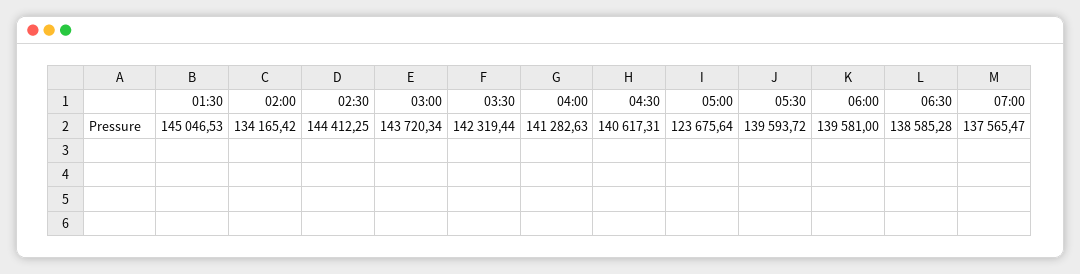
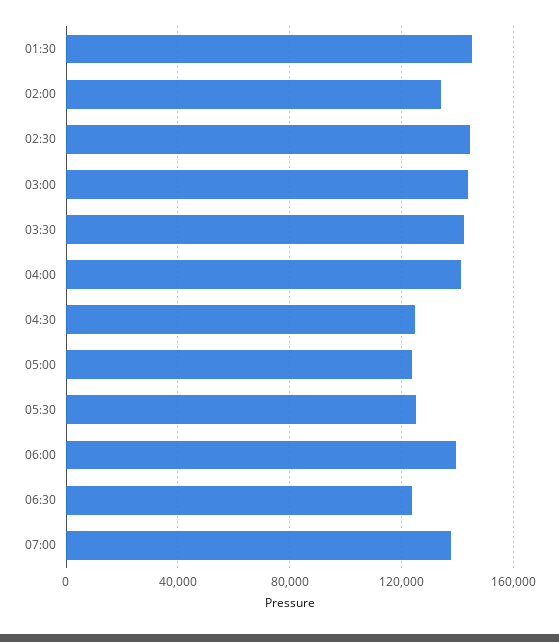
  {
    "01:30": 145046.53,
    "02:00": 134165.42,
    "02:30": 144412.25,
    "03:00": 143720.34,
    "03:30": 142319.44,
    "04:00": 141282.63,
-   "04:30": 140617.31,
+   "04:30": 125000,
    "05:00": 123675.64,
-   "05:30": 139593.72,
+   "05:30": 125000,
    "06:00": 139581,
-   "06:30": 138585.28,
+   "06:30": 125000,
    "07:00": 137565.47
  }

